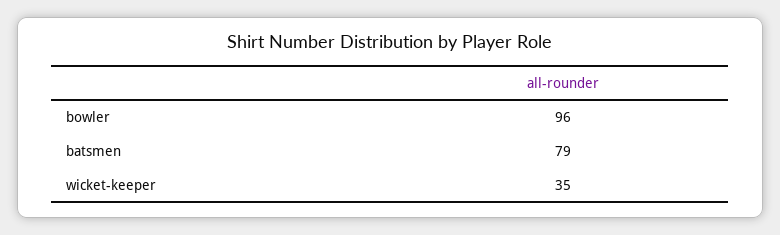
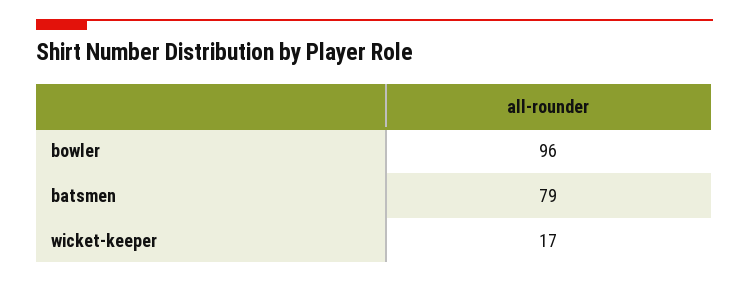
  {
    "bowler": 96,
    "batsmen": 79,
-   "wicket-keeper": 35
+   "wicket-keeper": 17
  }

